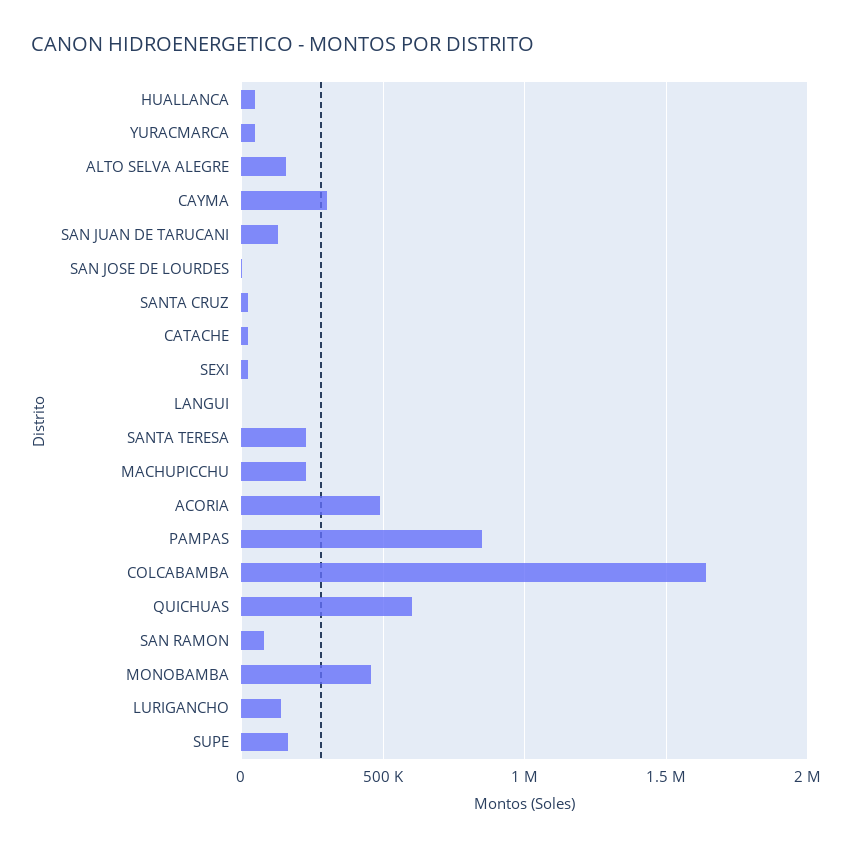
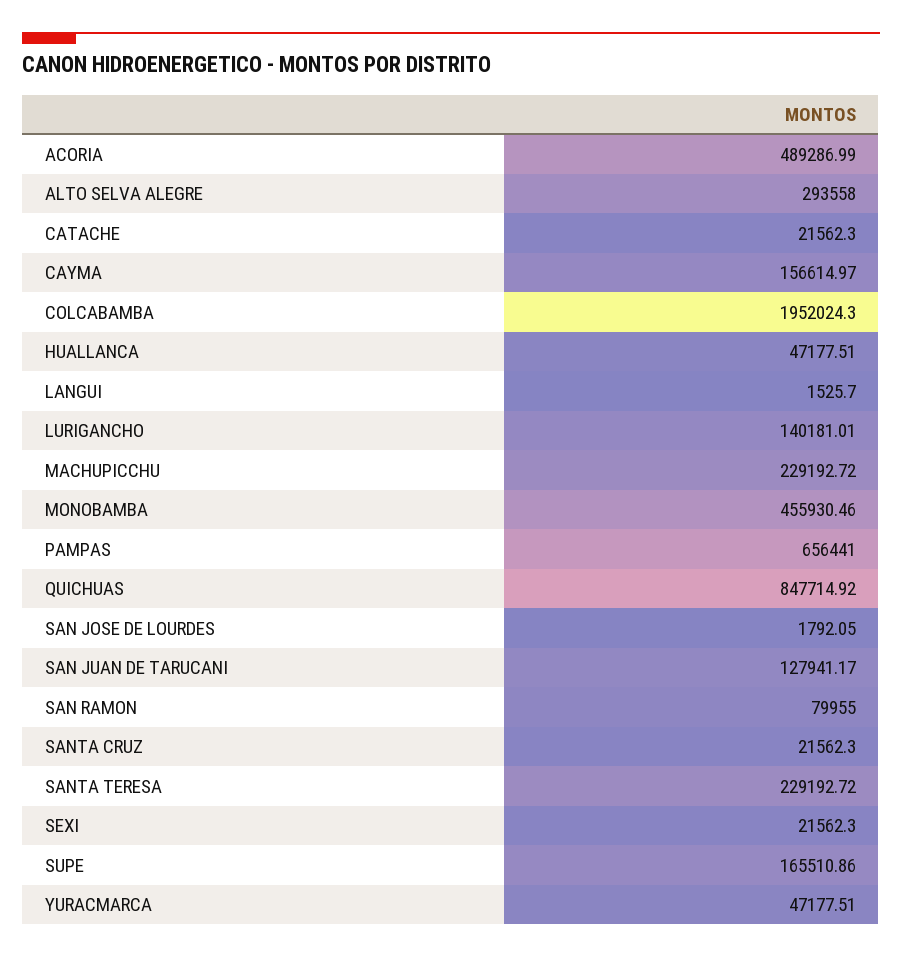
  {
    "HUALLANCA": 47177.51,
    "YURACMARCA": 47177.51,
-   "ALTO SELVA ALEGRE": 150000,
+   "ALTO SELVA ALEGRE": 293558,
-   "CAYMA": 300000,
+   "CAYMA": 156614.97,
    "SAN JUAN DE TARUCANI": 127941.17,
    "SAN JOSE DE LOURDES": 1792.05,
    "SANTA CRUZ": 21562.3,
    "CATACHE": 21562.3,
    "SEXI": 21562.3,
    "LANGUI": 1525.7,
    "SANTA TERESA": 229192.72,
    "MACHUPICCHU": 229192.72,
    "ACORIA": 489286.99,
-   "PAMPAS": 850000,
+   "PAMPAS": 656441,
-   "COLCABAMBA": 1650000,
+   "COLCABAMBA": 1952024.3,
-   "QUICHUAS": 600000,
+   "QUICHUAS": 847714.92,
    "SAN RAMON": 79955,
    "MONOBAMBA": 455930.46,
    "LURIGANCHO": 140181.01,
    "SUPE": 165510.86
  }

